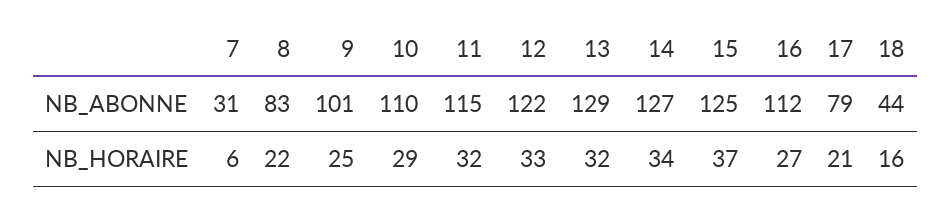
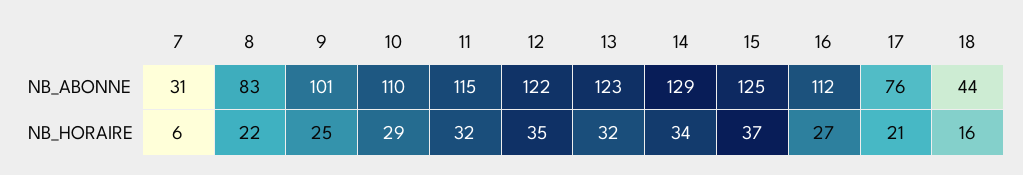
  {
    "7": {
      "NB_ABONNE": 31,
      "NB_HORAIRE": 6
    },
    "8": {
      "NB_ABONNE": 83,
      "NB_HORAIRE": 22
    },
    "9": {
      "NB_ABONNE": 101,
      "NB_HORAIRE": 25
    },
    "10": {
      "NB_ABONNE": 110,
      "NB_HORAIRE": 29
    },
    "11": {
      "NB_ABONNE": 115,
      "NB_HORAIRE": 32
    },
    "12": {
      "NB_ABONNE": 122,
-     "NB_HORAIRE": 33
+     "NB_HORAIRE": 35
    },
    "13": {
-     "NB_ABONNE": 129,
+     "NB_ABONNE": 123,
      "NB_HORAIRE": 32
    },
    "14": {
-     "NB_ABONNE": 127,
+     "NB_ABONNE": 129,
      "NB_HORAIRE": 34
    },
    "15": {
      "NB_ABONNE": 125,
      "NB_HORAIRE": 37
    },
    "16": {
      "NB_ABONNE": 112,
      "NB_HORAIRE": 27
    },
    "17": {
-     "NB_ABONNE": 79,
+     "NB_ABONNE": 76,
      "NB_HORAIRE": 21
    },
    "18": {
      "NB_ABONNE": 44,
      "NB_HORAIRE": 16
    }
  }

